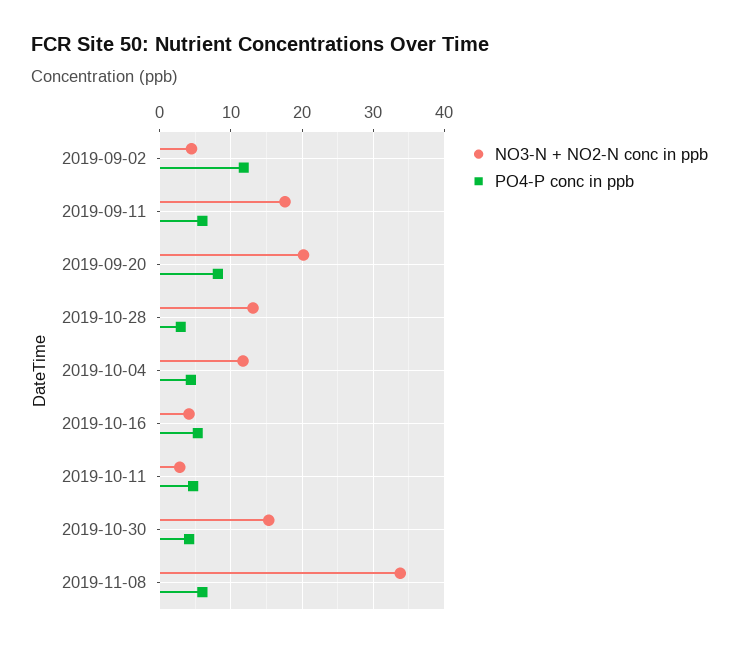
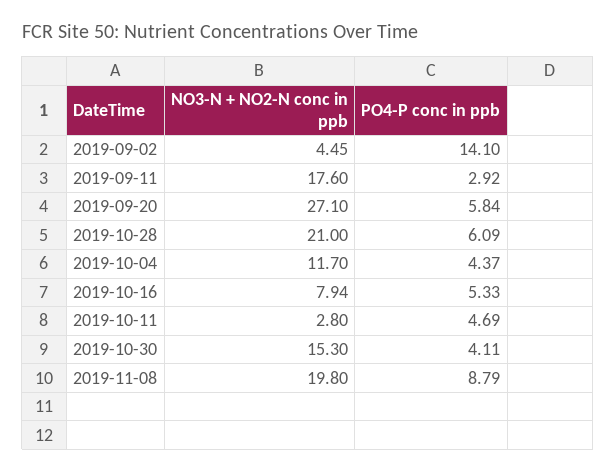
  {
    "NO3-N + NO2-N conc in ppb": {
      "2019-09-02": 4.45,
      "2019-09-11": 17.6,
-     "2019-09-20": 20,
+     "2019-09-20": 27.1,
-     "2019-10-28": 13,
+     "2019-10-28": 21,
      "2019-10-04": 11.7,
-     "2019-10-16": 4,
+     "2019-10-16": 7.94,
      "2019-10-11": 2.8,
      "2019-10-30": 15.3,
-     "2019-11-08": 34
+     "2019-11-08": 19.8
    },
    "PO4-P conc in ppb": {
-     "2019-09-02": 12,
+     "2019-09-02": 14.1,
-     "2019-09-11": 6,
+     "2019-09-11": 2.92,
-     "2019-09-20": 8,
+     "2019-09-20": 5.84,
-     "2019-10-28": 3,
+     "2019-10-28": 6.09,
      "2019-10-04": 4.37,
      "2019-10-16": 5.33,
      "2019-10-11": 4.69,
      "2019-10-30": 4.11,
-     "2019-11-08": 6
+     "2019-11-08": 8.79
    }
  }

